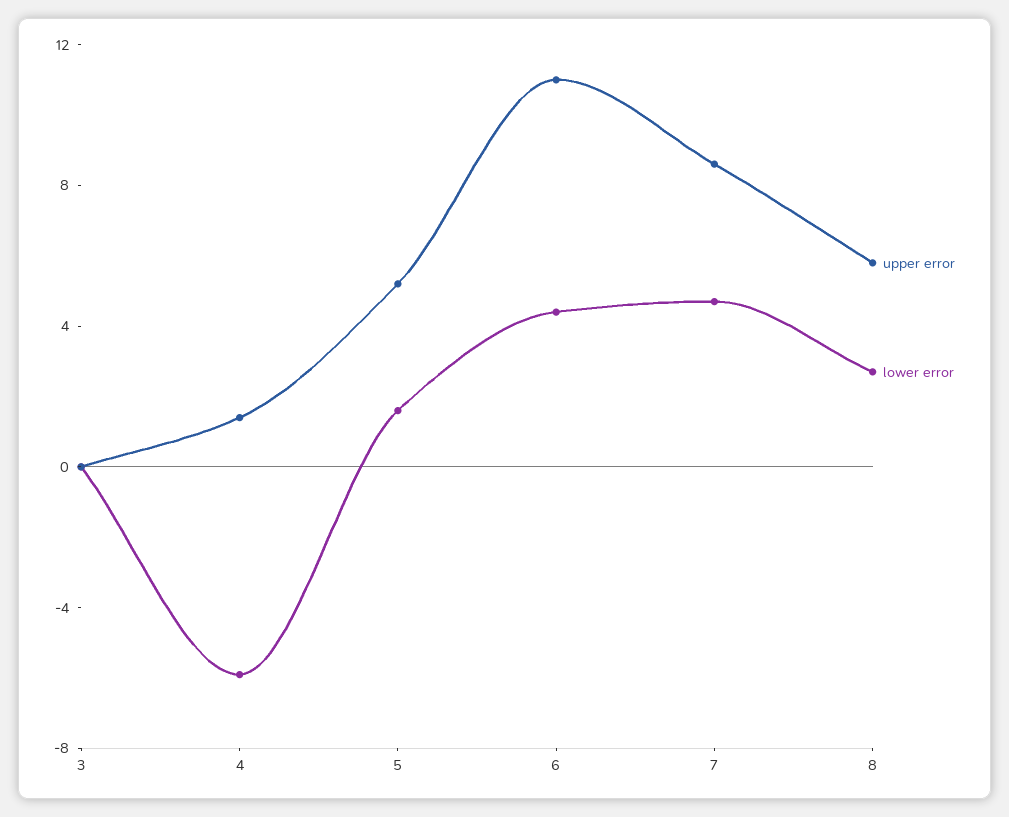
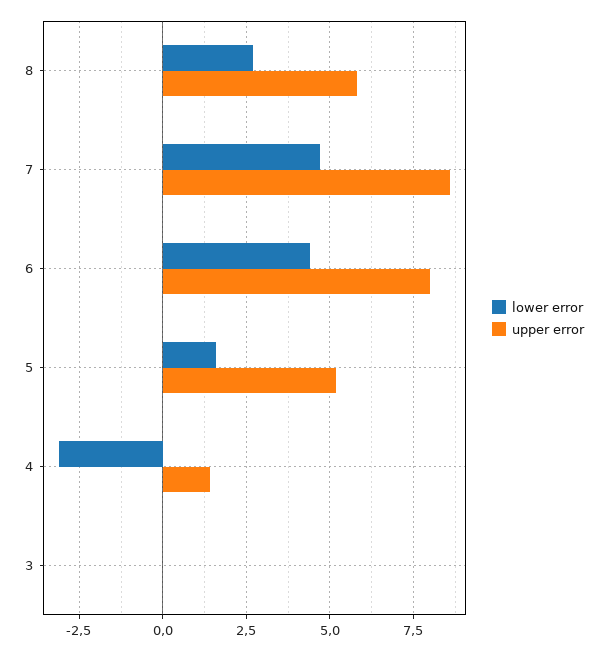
  {
    "upper error": {
      "3": 0,
      "4": 1.5,
      "5": 5,
-     "6": 11,
+     "6": 8,
      "7": 8.5,
      "8": 6
    },
    "lower error": {
      "3": 0,
-     "4": -6,
+     "4": -3,
      "5": 1.5,
      "6": 4.5,
      "7": 4.5,
      "8": 2.5
    }
  }

